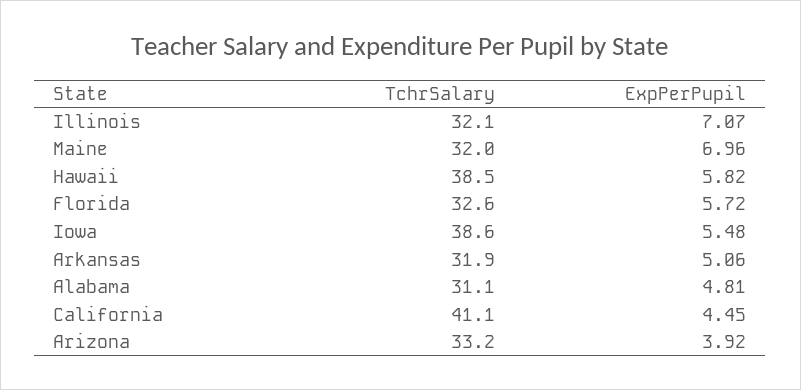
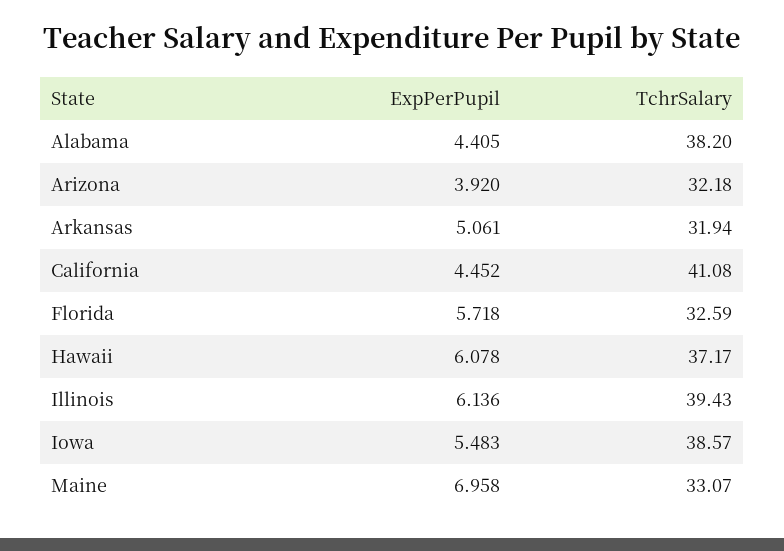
  {
    "TchrSalary": {
-     "Illinois": 32.1,
+     "Illinois": 39.43,
-     "Maine": 32,
+     "Maine": 33.07,
-     "Hawaii": 38.5,
+     "Hawaii": 37.17,
      "Florida": 32.59,
      "Iowa": 38.57,
      "Arkansas": 31.94,
-     "Alabama": 31.1,
+     "Alabama": 38.2,
      "California": 41.08,
-     "Arizona": 33.2
+     "Arizona": 32.18
    },
    "ExpPerPupil": {
-     "Illinois": 7.07,
+     "Illinois": 6.136,
      "Maine": 6.958,
-     "Hawaii": 5.82,
+     "Hawaii": 6.078,
      "Florida": 5.718,
      "Iowa": 5.483,
      "Arkansas": 5.061,
-     "Alabama": 4.81,
+     "Alabama": 4.405,
      "California": 4.452,
      "Arizona": 3.92
    }
  }

